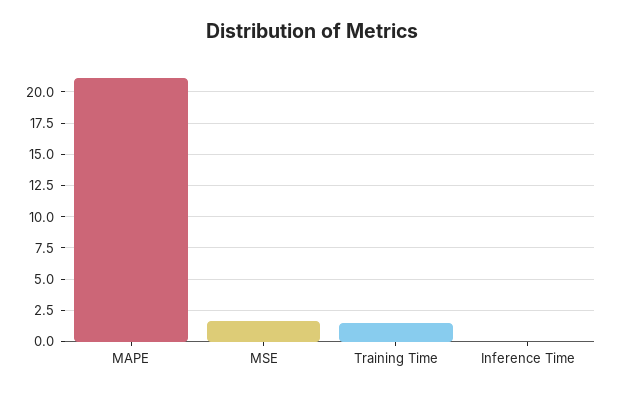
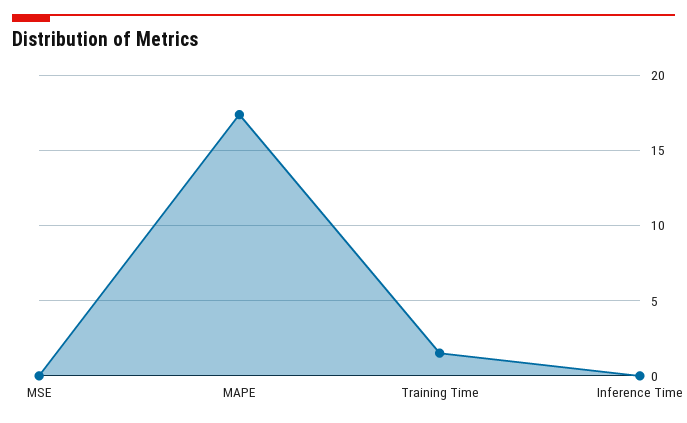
  {
-   "MAPE": 21,
+   "MAPE": 17.5,
-   "MSE": 1.5,
+   "MSE": 0,
    "Training Time": 1.5,
    "Inference Time": 0
  }

